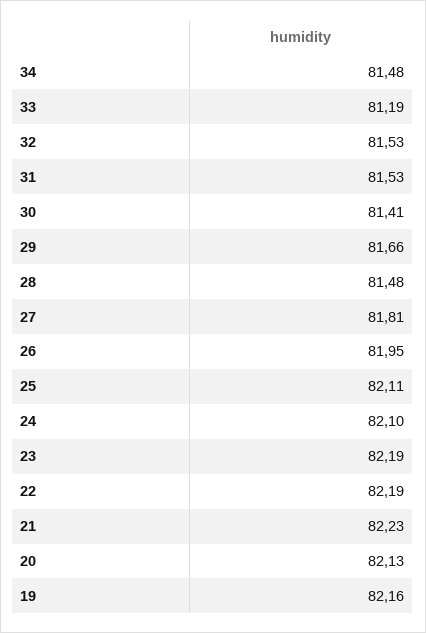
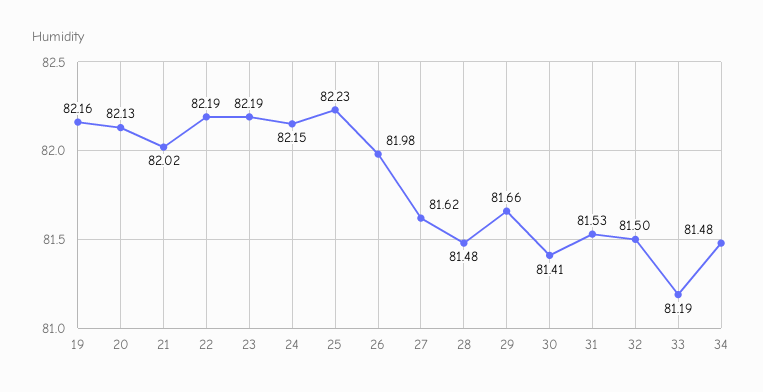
  {
    "34": 81.48,
    "33": 81.19,
-   "32": 81.53,
+   "32": 81.5,
    "31": 81.53,
    "30": 81.41,
    "29": 81.66,
    "28": 81.48,
-   "27": 81.81,
+   "27": 81.62,
-   "26": 81.95,
+   "26": 81.98,
-   "25": 82.11,
+   "25": 82.23,
-   "24": 82.1,
+   "24": 82.15,
    "23": 82.19,
    "22": 82.19,
-   "21": 82.23,
+   "21": 82.02,
    "20": 82.13,
    "19": 82.16
  }

